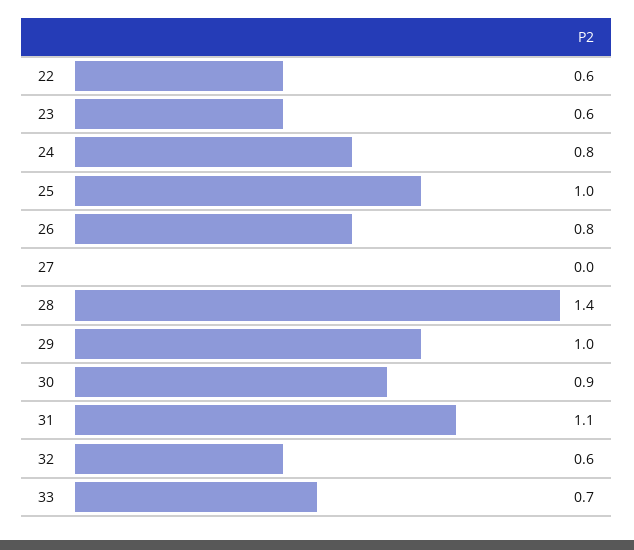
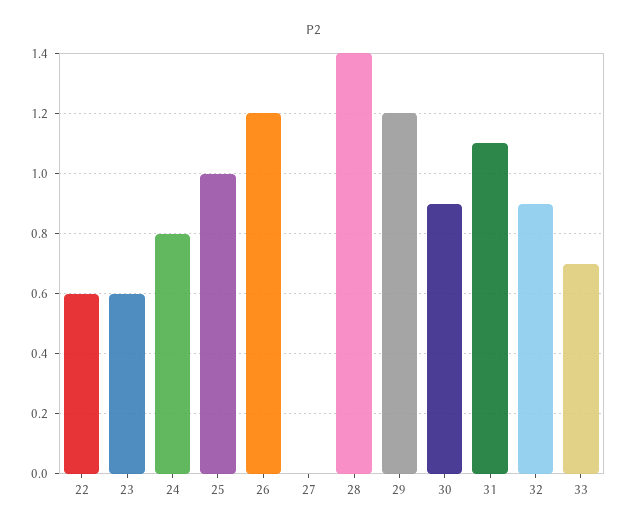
  {
    "22": 0.6,
    "23": 0.6,
    "24": 0.8,
    "25": 1,
-   "26": 0.8,
+   "26": 1.2,
    "27": 0,
    "28": 1.4,
-   "29": 1,
+   "29": 1.2,
    "30": 0.9,
    "31": 1.1,
-   "32": 0.6,
+   "32": 0.9,
    "33": 0.7
  }

